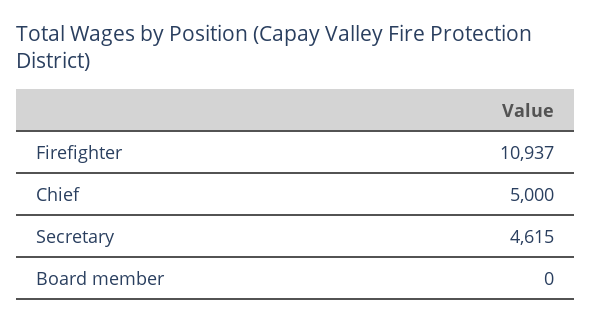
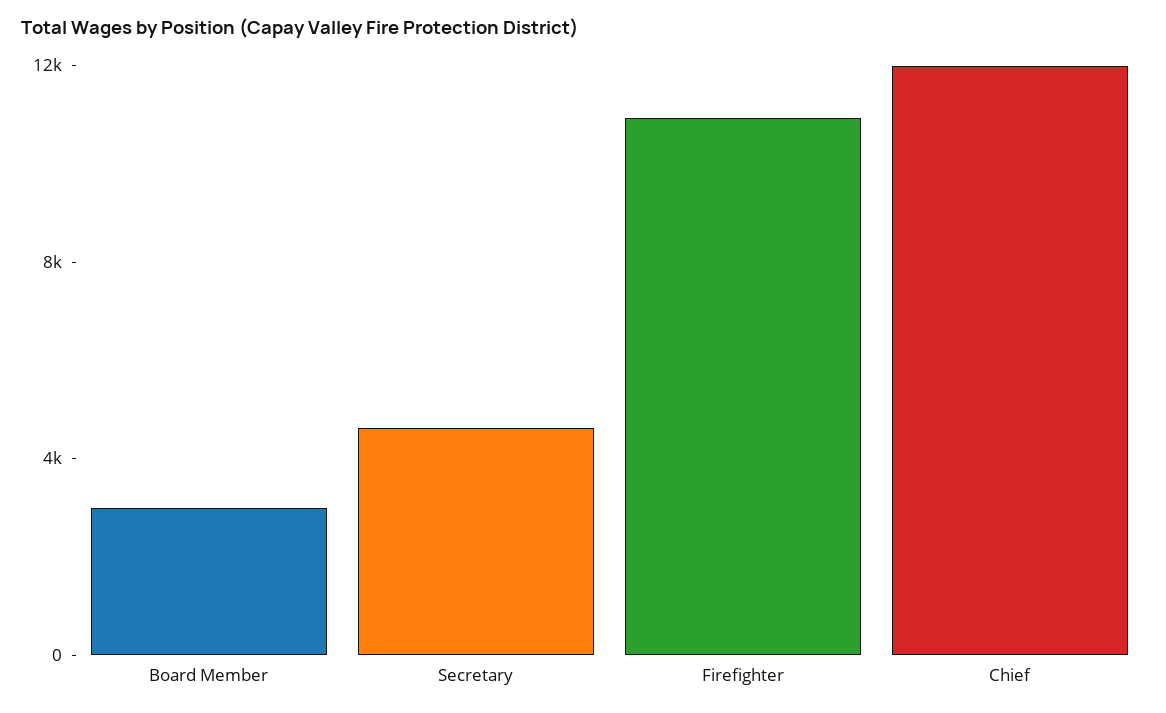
  {
    "Firefighter": 10937,
-   "Chief": 5000,
+   "Chief": 12000,
    "Secretary": 4615,
-   "Board member": 0
+   "Board member": 3000
  }

